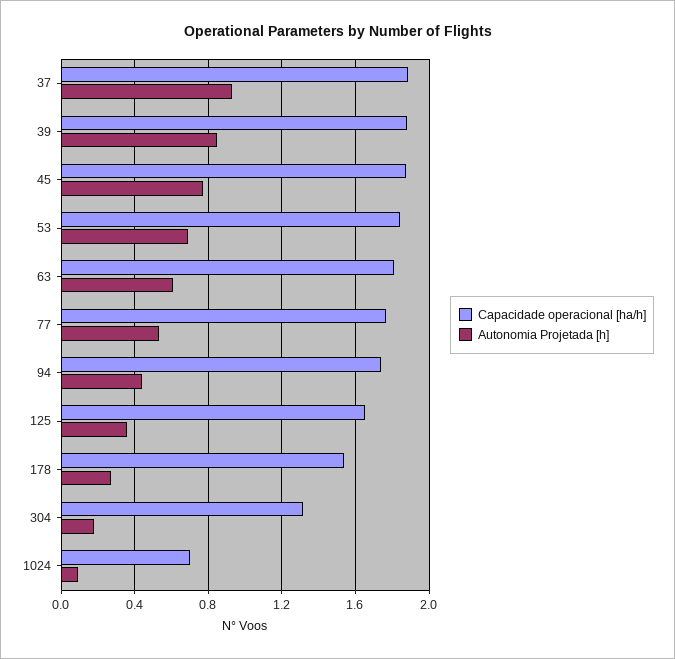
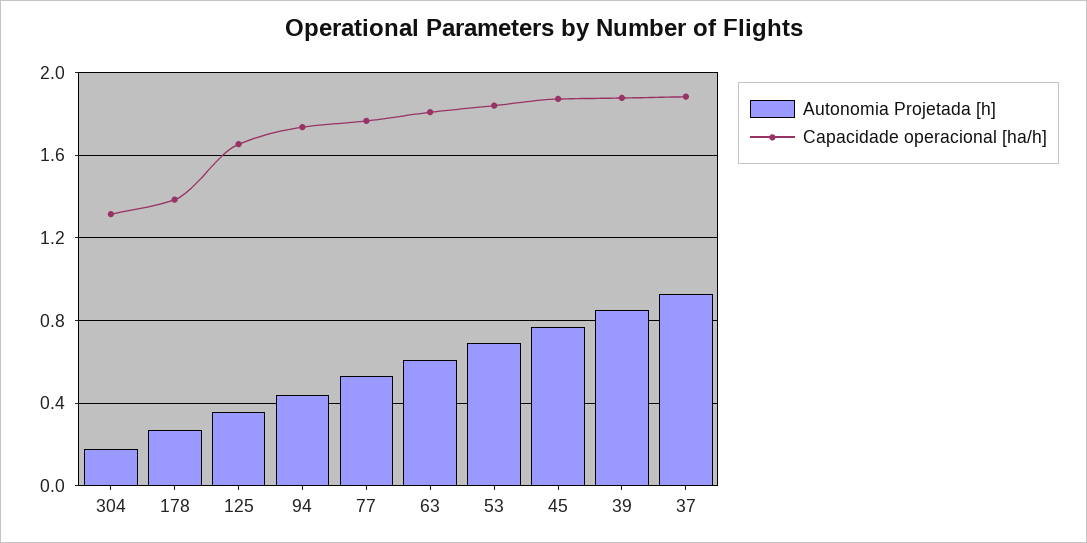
  {
    "Capacidade operacional [ha/h]": {
      "37": 1.9,
      "39": 1.9,
      "45": 1.85,
      "53": 1.85,
      "63": 1.8,
      "77": 1.75,
      "94": 1.75,
      "125": 1.65,
-     "178": 1.55,
+     "178": 1.4,
-     "304": 1.3,
+     "304": 1.3
-     "1024": 0.7
    },
    "Autonomia Projetada [h]": {
      "37": 0.95,
      "39": 0.85,
      "45": 0.75,
      "53": 0.7,
      "63": 0.6,
      "77": 0.55,
      "94": 0.45,
      "125": 0.35,
      "178": 0.25,
-     "304": 0.2,
+     "304": 0.2
-     "1024": 0.1
    }
  }

